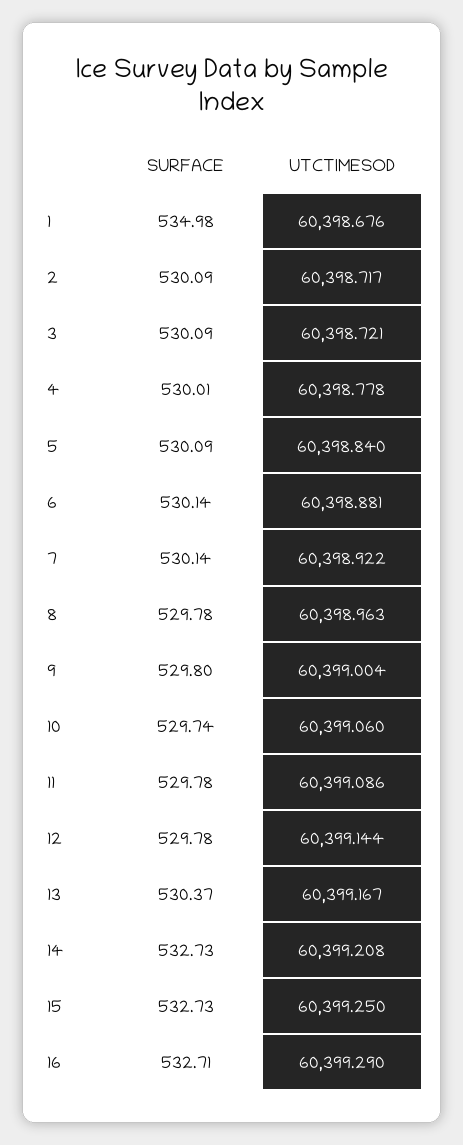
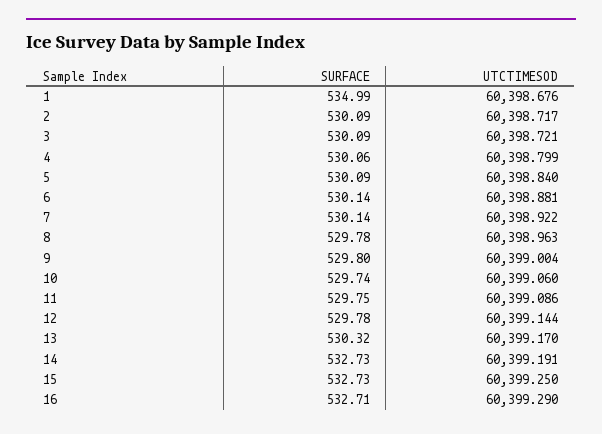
  {
    "SURFACE": {
-     "1": 534.98,
+     "1": 534.99,
      "2": 530.09,
      "3": 530.09,
-     "4": 530.01,
+     "4": 530.06,
      "5": 530.09,
      "6": 530.14,
      "7": 530.14,
      "8": 529.78,
      "9": 529.8,
      "10": 529.74,
-     "11": 529.78,
+     "11": 529.75,
      "12": 529.78,
-     "13": 530.37,
+     "13": 530.32,
      "14": 532.73,
      "15": 532.73,
      "16": 532.71
    },
    "UTCTIMESOD": {
      "1": 60398.676,
      "2": 60398.717,
      "3": 60398.721,
-     "4": 60398.778,
+     "4": 60398.799,
      "5": 60398.84,
      "6": 60398.881,
      "7": 60398.922,
      "8": 60398.963,
      "9": 60399.004,
      "10": 60399.06,
      "11": 60399.086,
      "12": 60399.144,
-     "13": 60399.167,
+     "13": 60399.17,
-     "14": 60399.208,
+     "14": 60399.191,
      "15": 60399.25,
      "16": 60399.29
    }
  }

